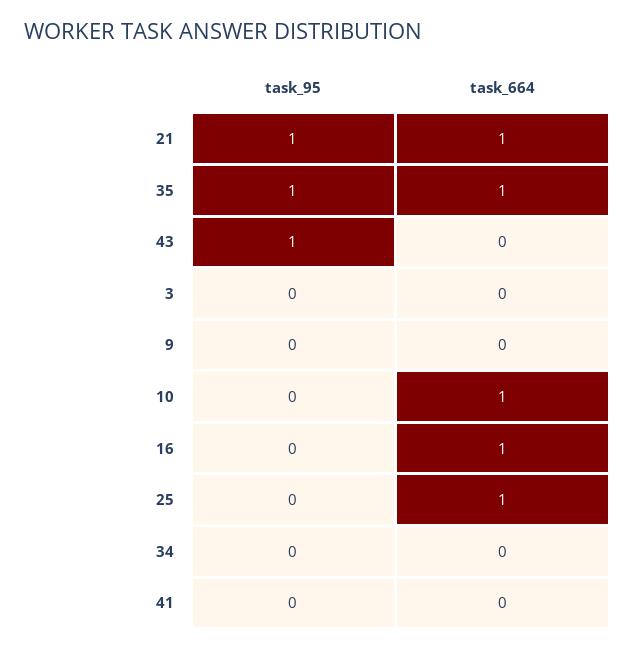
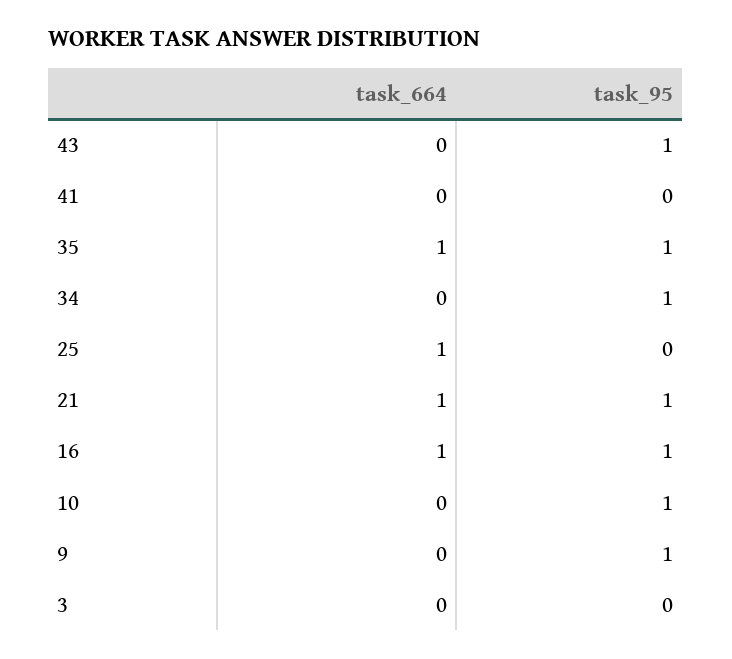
  {
    "task_95": {
      "21": 1,
      "35": 1,
      "43": 1,
      "3": 0,
-     "9": 0,
+     "9": 1,
-     "10": 0,
+     "10": 1,
-     "16": 0,
+     "16": 1,
      "25": 0,
-     "34": 0,
+     "34": 1,
      "41": 0
    },
    "task_664": {
      "21": 1,
      "35": 1,
      "43": 0,
      "3": 0,
      "9": 0,
-     "10": 1,
+     "10": 0,
      "16": 1,
      "25": 1,
      "34": 0,
      "41": 0
    }
  }

